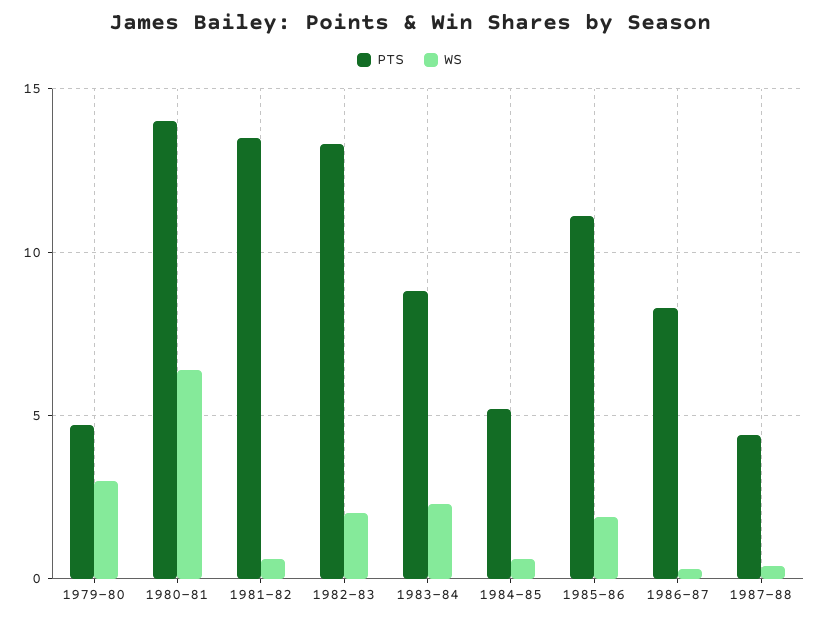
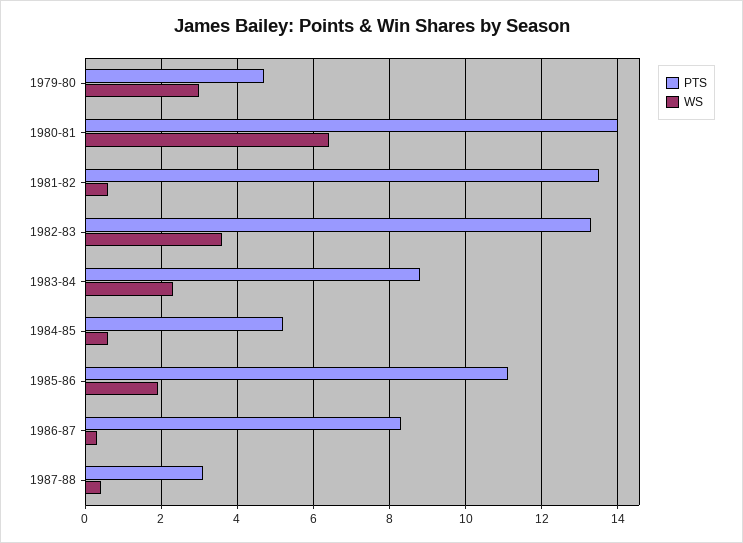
  {
    "PTS": {
      "1979-80": 4.5,
      "1980-81": 14,
      "1981-82": 13.5,
      "1982-83": 13.5,
      "1983-84": 9,
      "1984-85": 5,
      "1985-86": 11,
      "1986-87": 8.5,
-     "1987-88": 4.5
+     "1987-88": 3
    },
    "WS": {
      "1979-80": 3,
      "1980-81": 6.5,
      "1981-82": 0.5,
-     "1982-83": 2,
+     "1982-83": 3.5,
      "1983-84": 2.5,
      "1984-85": 0.5,
      "1985-86": 2,
      "1986-87": 0.5,
      "1987-88": 0.5
    }
  }

